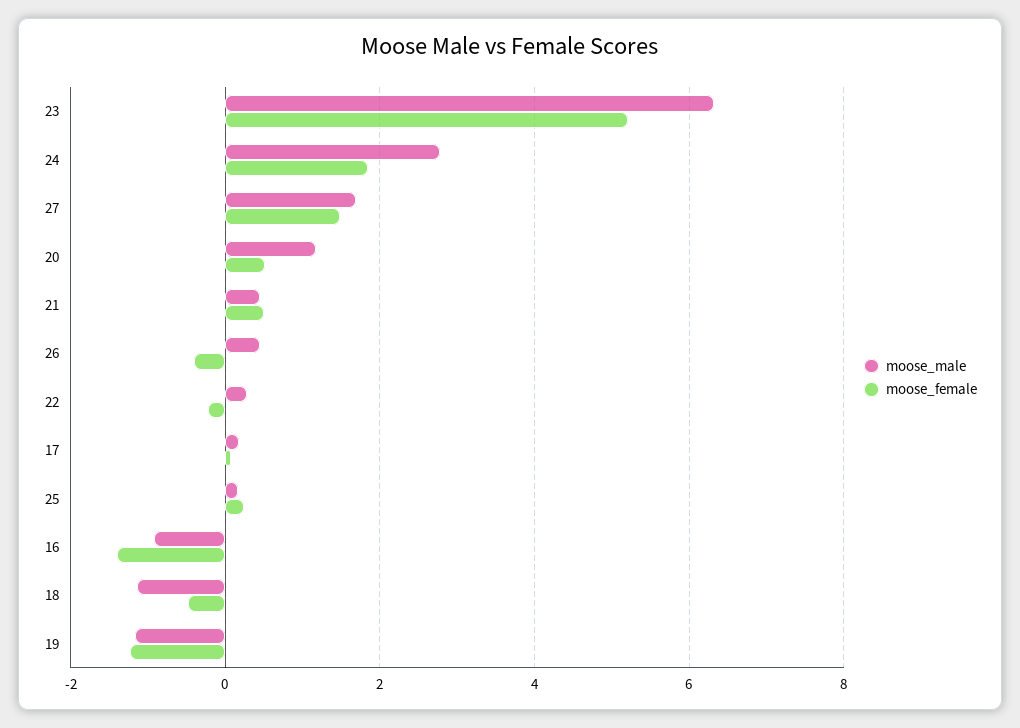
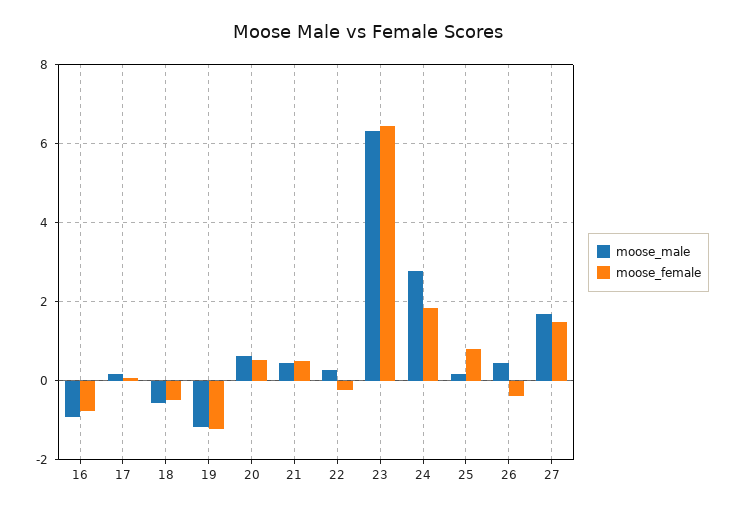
  {
    "moose_male": {
      "23": 6.4,
      "24": 2.8,
      "27": 1.6,
-     "20": 1.2,
+     "20": 0.6,
      "21": 0.4,
      "26": 0.4,
      "22": 0.2,
      "17": 0.2,
      "25": 0.2,
      "16": -1,
-     "18": -1.2,
+     "18": -0.6,
      "19": -1.2
    },
    "moose_female": {
-     "23": 5.2,
+     "23": 6.4,
      "24": 1.8,
      "27": 1.4,
      "20": 0.6,
      "21": 0.6,
      "26": -0.4,
      "22": -0.2,
      "17": 0,
-     "25": 0.2,
+     "25": 0.8,
-     "16": -1.4,
+     "16": -0.8,
      "18": -0.4,
      "19": -1.2
    }
  }

